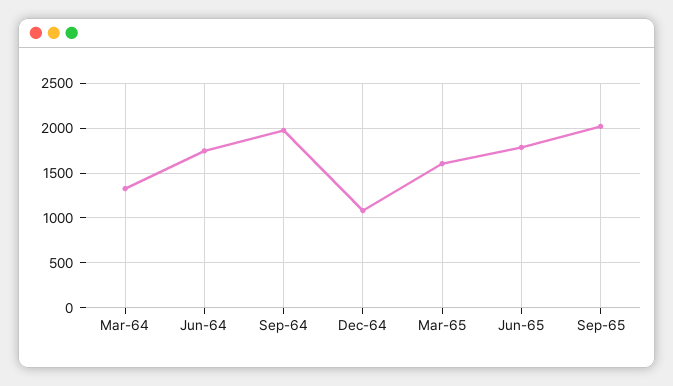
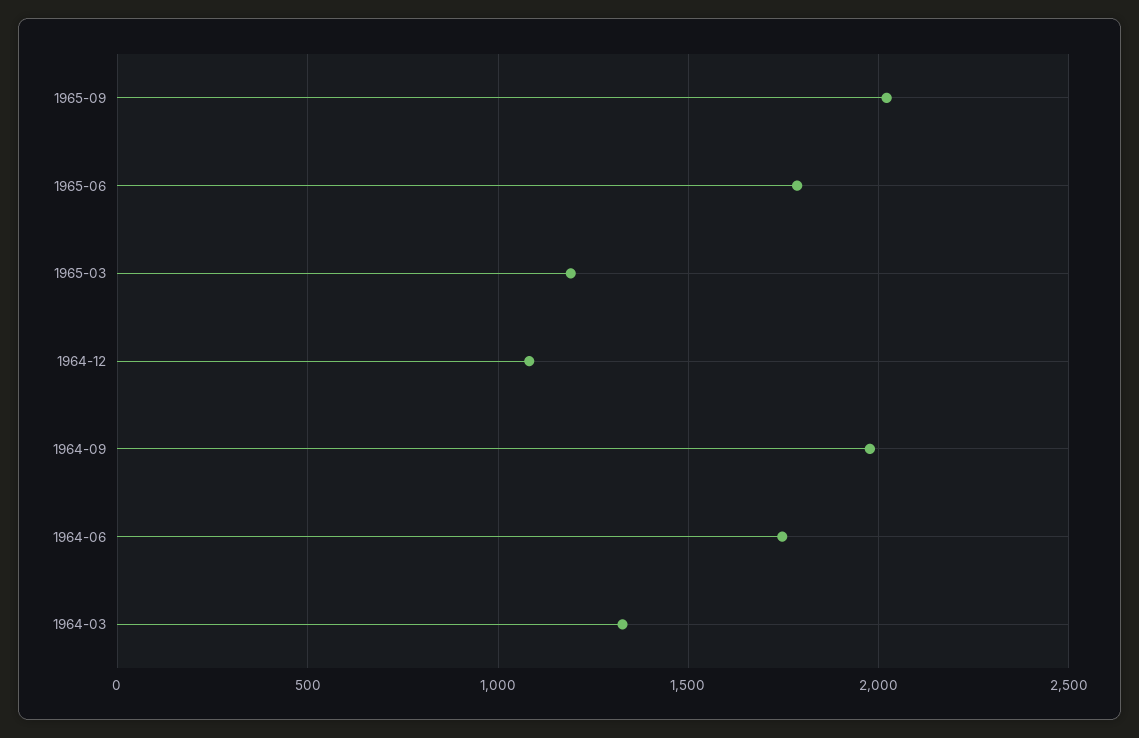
  {
    "Mar-64": 1350,
    "Jun-64": 1750,
    "Sep-64": 2000,
    "Dec-64": 1100,
-   "Mar-65": 1600,
+   "Mar-65": 1200,
    "Jun-65": 1800,
    "Sep-65": 2000
  }

